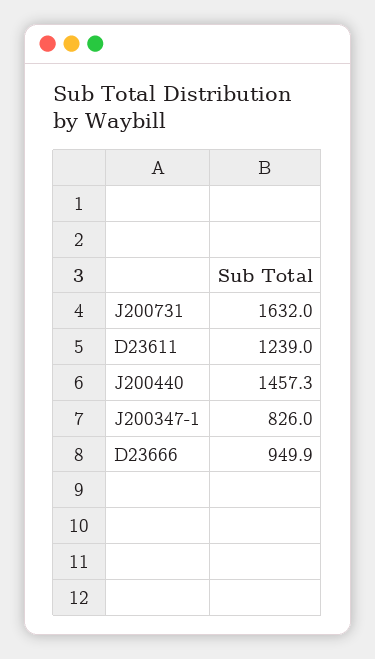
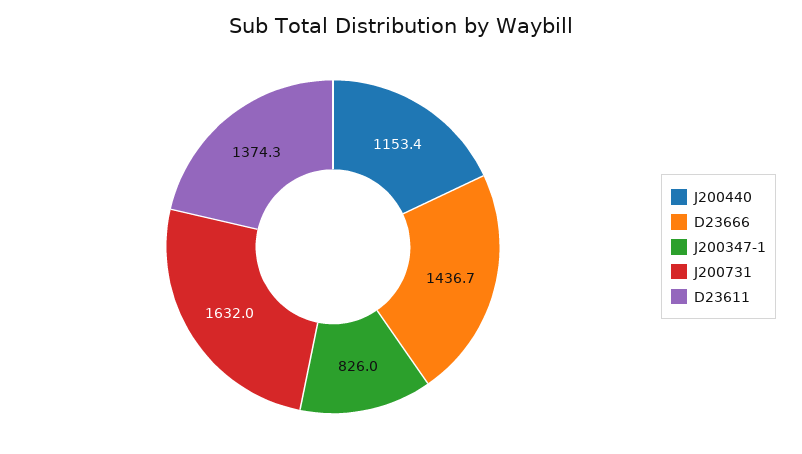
  {
    "J200731": 1632,
-   "D23611": 1239,
+   "D23611": 1374.3,
-   "J200440": 1457.3,
+   "J200440": 1153.4,
    "J200347-1": 826,
-   "D23666": 949.9
+   "D23666": 1436.7
  }

